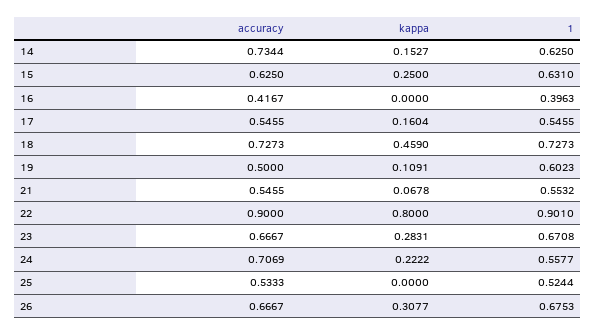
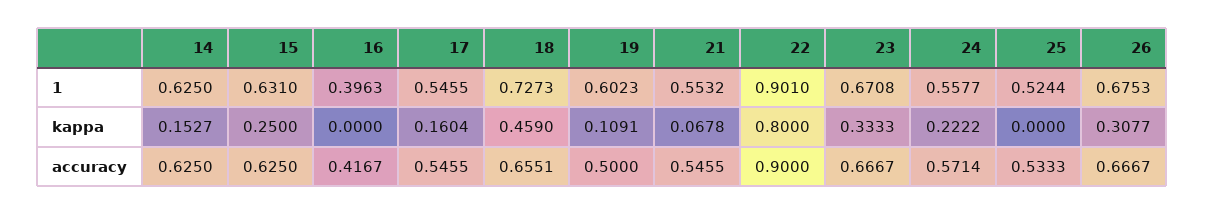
  {
    "accuracy": {
-     "14": 0.7344,
+     "14": 0.625,
      "15": 0.625,
      "16": 0.4167,
      "17": 0.5455,
-     "18": 0.7273,
+     "18": 0.6551,
      "19": 0.5,
      "21": 0.5455,
      "22": 0.9,
      "23": 0.6667,
-     "24": 0.7069,
+     "24": 0.5714,
      "25": 0.5333,
      "26": 0.6667
    },
    "kappa": {
      "14": 0.1527,
      "15": 0.25,
      "16": 0,
      "17": 0.1604,
      "18": 0.459,
      "19": 0.1091,
      "21": 0.0678,
      "22": 0.8,
-     "23": 0.2831,
+     "23": 0.3333,
      "24": 0.2222,
      "25": 0,
      "26": 0.3077
    },
    "1": {
      "14": 0.625,
      "15": 0.631,
      "16": 0.3963,
      "17": 0.5455,
      "18": 0.7273,
      "19": 0.6023,
      "21": 0.5532,
      "22": 0.901,
      "23": 0.6708,
      "24": 0.5577,
      "25": 0.5244,
      "26": 0.6753
    }
  }

